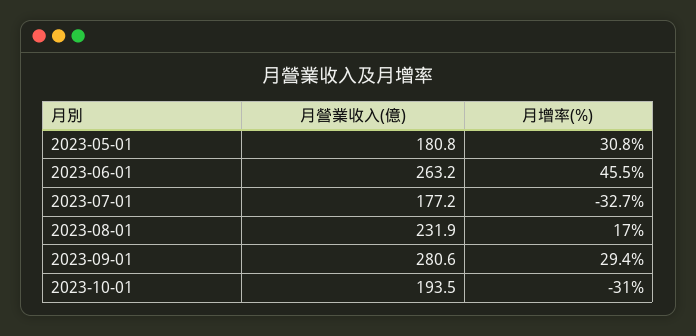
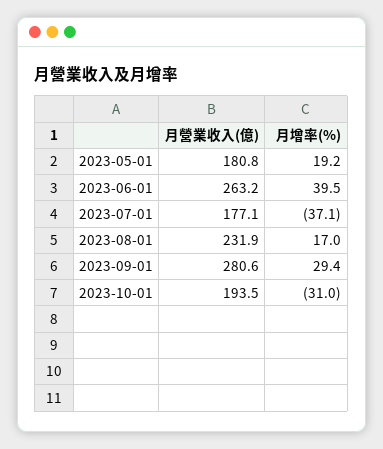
  {
    "月營業收入(億)": {
      "2023-05-01": 180.8,
      "2023-06-01": 263.2,
-     "2023-07-01": 177.2,
+     "2023-07-01": 177.1,
      "2023-08-01": 231.9,
      "2023-09-01": 280.6,
      "2023-10-01": 193.5
    },
    "月增率(%)": {
-     "2023-05-01": 30.8,
+     "2023-05-01": 19.2,
-     "2023-06-01": 45.5,
+     "2023-06-01": 39.5,
-     "2023-07-01": -32.7,
+     "2023-07-01": -37.1,
      "2023-08-01": 17,
      "2023-09-01": 29.4,
      "2023-10-01": -31
    }
  }

